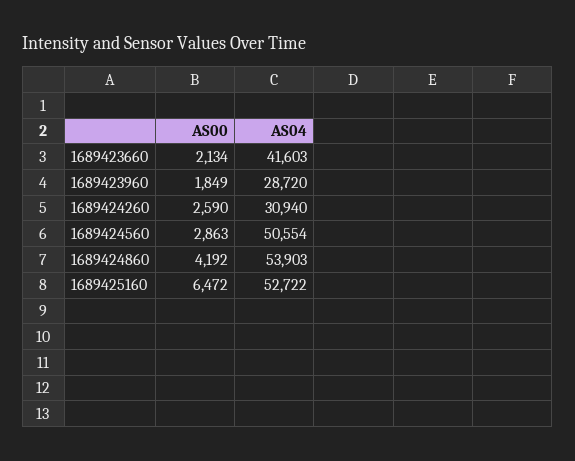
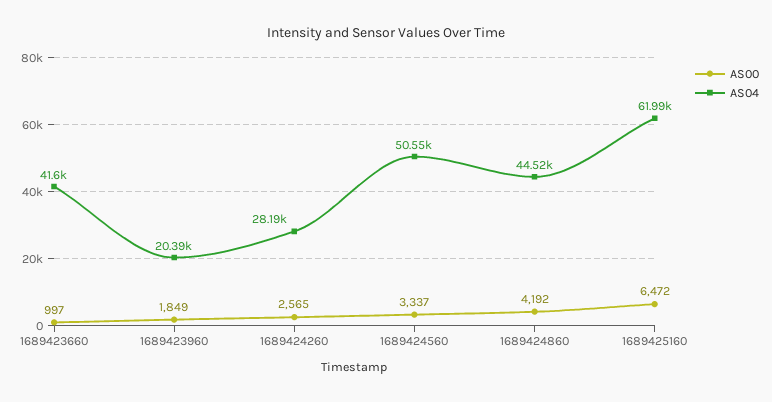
  {
    "AS00": {
-     "1689423660": 2134,
+     "1689423660": 997,
      "1689423960": 1849,
-     "1689424260": 2590,
+     "1689424260": 2565,
-     "1689424560": 2863,
+     "1689424560": 3337,
      "1689424860": 4192,
      "1689425160": 6472
    },
    "AS04": {
      "1689423660": 41603,
-     "1689423960": 28720,
+     "1689423960": 20390,
-     "1689424260": 30940,
+     "1689424260": 28190,
      "1689424560": 50554,
-     "1689424860": 53903,
+     "1689424860": 44520,
-     "1689425160": 52722
+     "1689425160": 61990
    }
  }

